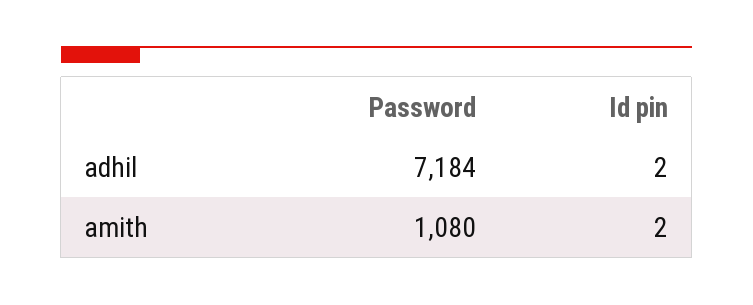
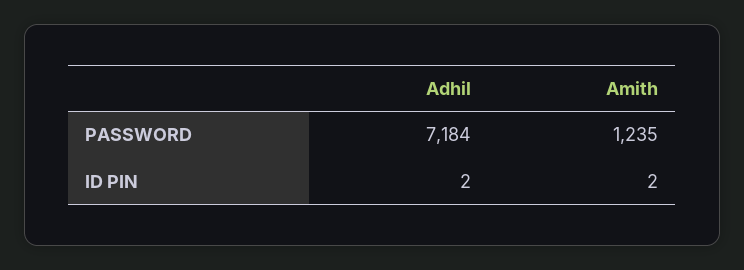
  {
    "Password": {
      "adhil": 7184,
-     "amith": 1080
+     "amith": 1235
    },
    "Id pin": {
      "adhil": 2,
      "amith": 2
    }
  }

